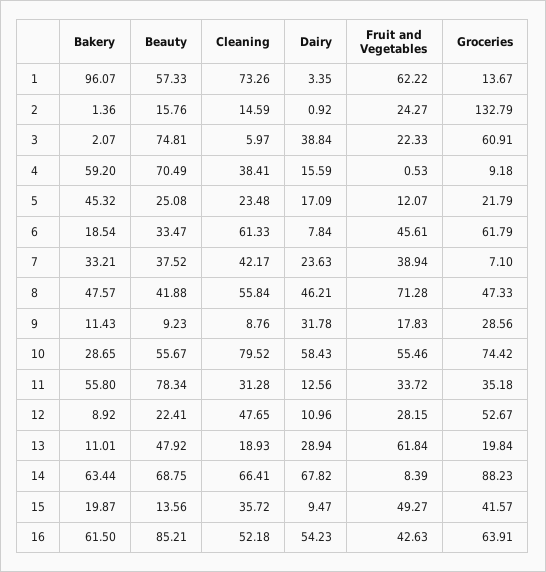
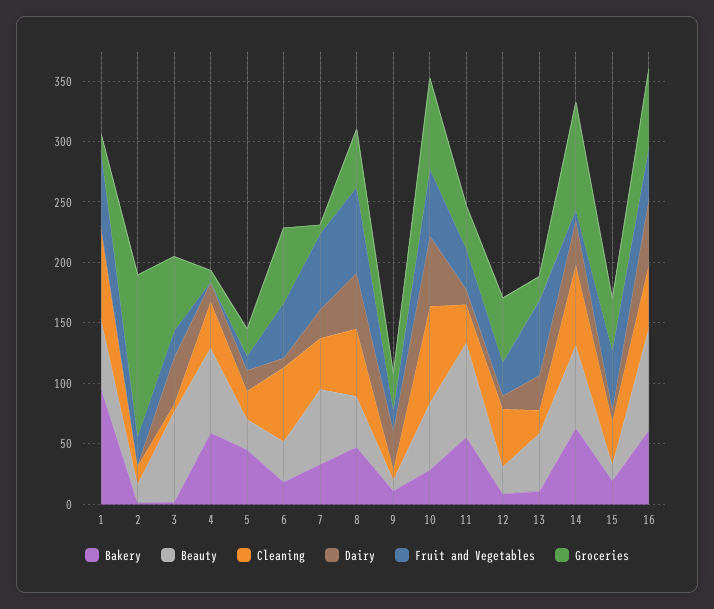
  {
    "Bakery": {
      "1": 96.07,
      "2": 1.36,
      "3": 2.07,
      "4": 59.2,
      "5": 45.32,
      "6": 18.54,
      "7": 33.21,
      "8": 47.57,
      "9": 11.43,
      "10": 28.65,
      "11": 55.8,
      "12": 8.92,
      "13": 11.01,
      "14": 63.44,
      "15": 19.87,
      "16": 61.5
    },
    "Beauty": {
      "1": 57.33,
      "2": 15.76,
      "3": 74.81,
      "4": 70.49,
      "5": 25.08,
      "6": 33.47,
-     "7": 37.52,
+     "7": 60,
      "8": 41.88,
      "9": 9.23,
      "10": 55.67,
      "11": 78.34,
      "12": 22.41,
      "13": 47.92,
      "14": 68.75,
      "15": 13.56,
      "16": 85.21
    },
    "Cleaning": {
      "1": 73.26,
      "2": 14.59,
      "3": 5.97,
      "4": 38.41,
      "5": 23.48,
      "6": 61.33,
      "7": 42.17,
      "8": 55.84,
      "9": 8.76,
      "10": 79.52,
      "11": 31.28,
      "12": 47.65,
      "13": 18.93,
      "14": 66.41,
      "15": 35.72,
      "16": 52.18
    },
    "Dairy": {
      "1": 3.35,
      "2": 0.92,
      "3": 38.84,
      "4": 15.59,
      "5": 17.09,
      "6": 7.84,
      "7": 23.63,
      "8": 46.21,
      "9": 31.78,
      "10": 58.43,
      "11": 12.56,
      "12": 10.96,
      "13": 28.94,
-     "14": 67.82,
+     "14": 40,
      "15": 9.47,
      "16": 54.23
    },
    "Fruit and Vegetables": {
      "1": 62.22,
      "2": 24.27,
      "3": 22.33,
      "4": 0.53,
      "5": 12.07,
      "6": 45.61,
-     "7": 38.94,
+     "7": 60,
      "8": 71.28,
      "9": 17.83,
      "10": 55.46,
      "11": 33.72,
      "12": 28.15,
      "13": 61.84,
      "14": 8.39,
      "15": 49.27,
      "16": 42.63
    },
    "Groceries": {
      "1": 13.67,
      "2": 132.79,
      "3": 60.91,
      "4": 9.18,
      "5": 21.79,
      "6": 61.79,
      "7": 7.1,
      "8": 47.33,
      "9": 28.56,
      "10": 74.42,
      "11": 35.18,
      "12": 52.67,
      "13": 19.84,
      "14": 88.23,
      "15": 41.57,
      "16": 63.91
    }
  }

